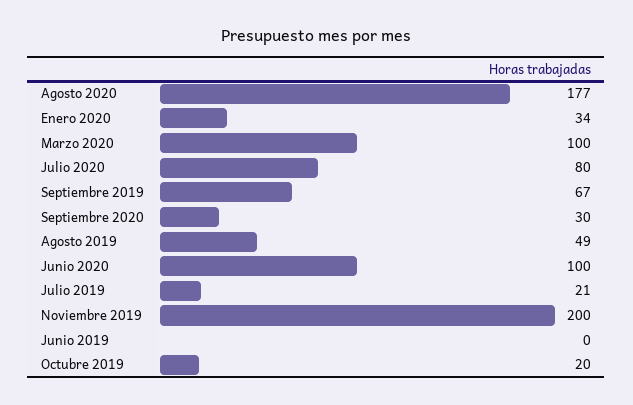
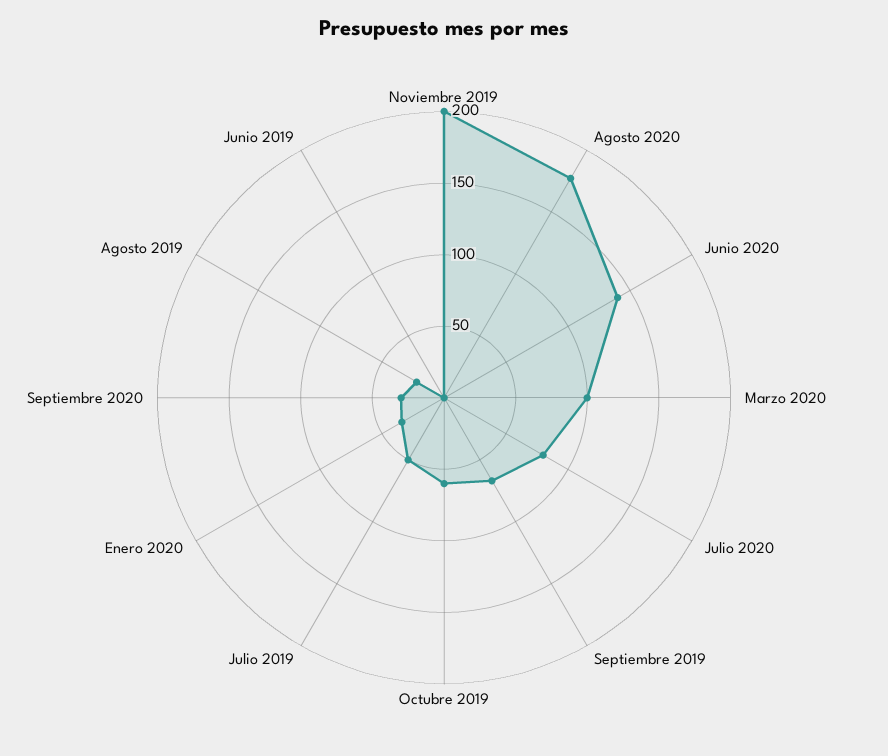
  {
    "Agosto 2020": 177,
    "Enero 2020": 34,
    "Marzo 2020": 100,
    "Julio 2020": 80,
    "Septiembre 2019": 67,
    "Septiembre 2020": 30,
-   "Agosto 2019": 49,
+   "Agosto 2019": 20,
-   "Junio 2020": 100,
+   "Junio 2020": 140,
-   "Julio 2019": 21,
+   "Julio 2019": 50,
    "Noviembre 2019": 200,
    "Junio 2019": 0,
-   "Octubre 2019": 20
+   "Octubre 2019": 60
  }

